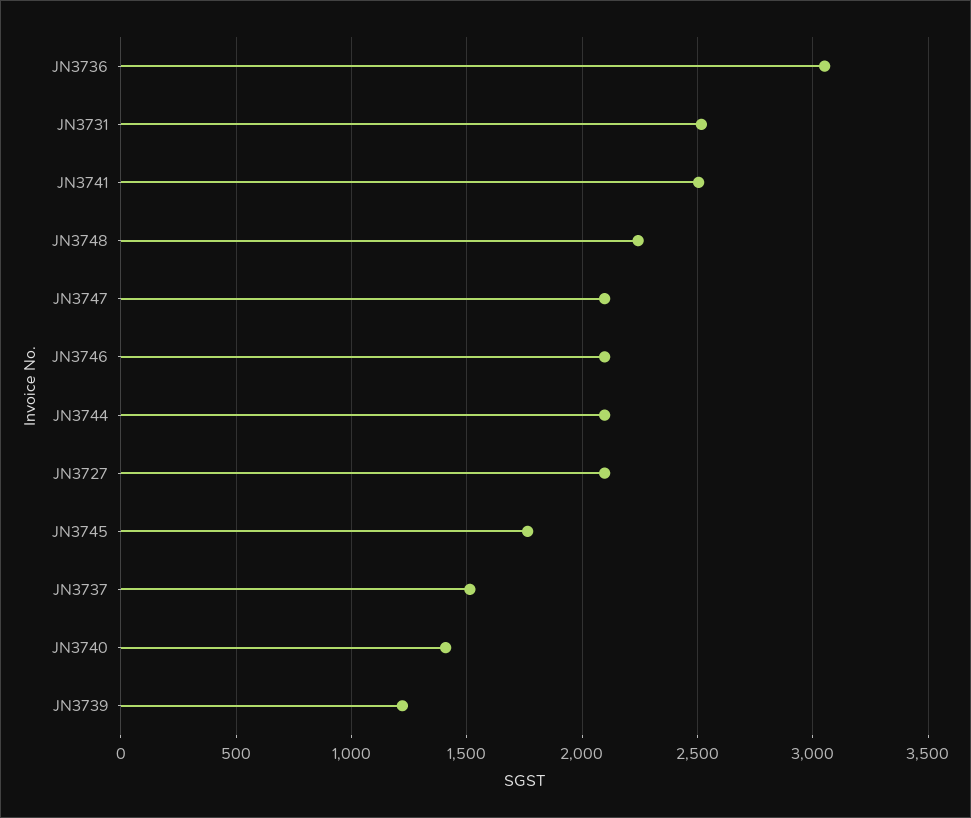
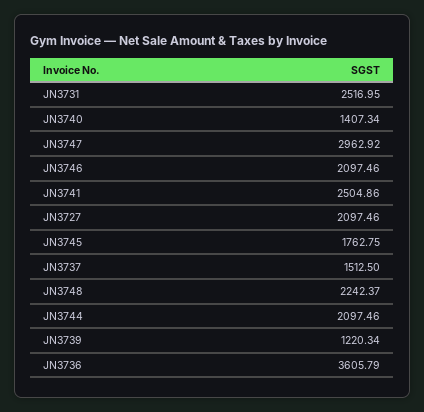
  {
-   "JN3736": 3050,
+   "JN3736": 3605.79,
    "JN3731": 2516.95,
    "JN3741": 2504.86,
    "JN3748": 2242.37,
-   "JN3747": 2100,
+   "JN3747": 2962.92,
    "JN3746": 2097.46,
    "JN3744": 2097.46,
    "JN3727": 2097.46,
    "JN3745": 1762.75,
    "JN3737": 1512.5,
    "JN3740": 1407.34,
    "JN3739": 1220.34
  }

